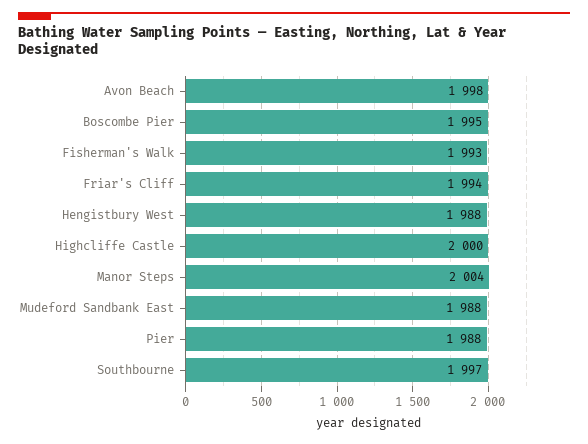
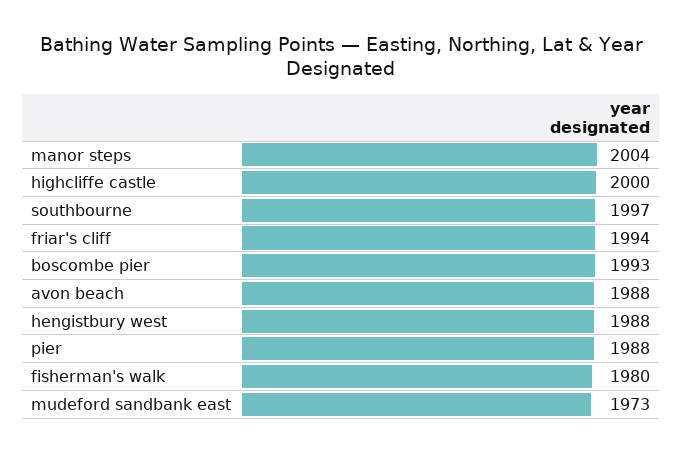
  {
-   "Avon Beach": 1998,
+   "Avon Beach": 1988,
-   "Boscombe Pier": 1995,
+   "Boscombe Pier": 1993,
-   "Fisherman's Walk": 1993,
+   "Fisherman's Walk": 1980,
    "Friar's Cliff": 1994,
    "Hengistbury West": 1988,
    "Highcliffe Castle": 2000,
    "Manor Steps": 2004,
-   "Mudeford Sandbank East": 1988,
+   "Mudeford Sandbank East": 1973,
    "Pier": 1988,
    "Southbourne": 1997
  }

